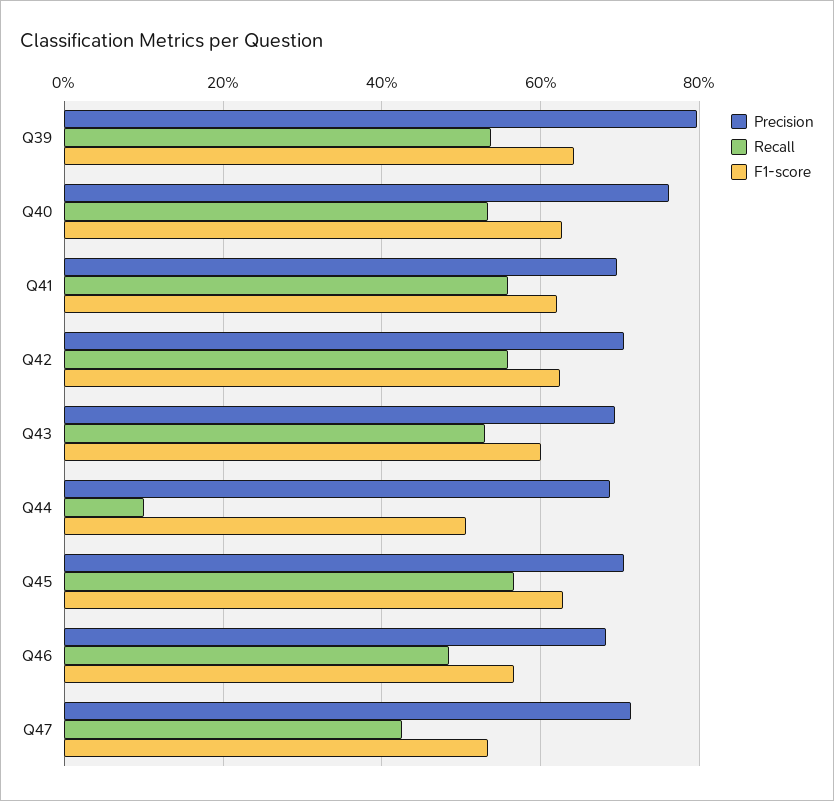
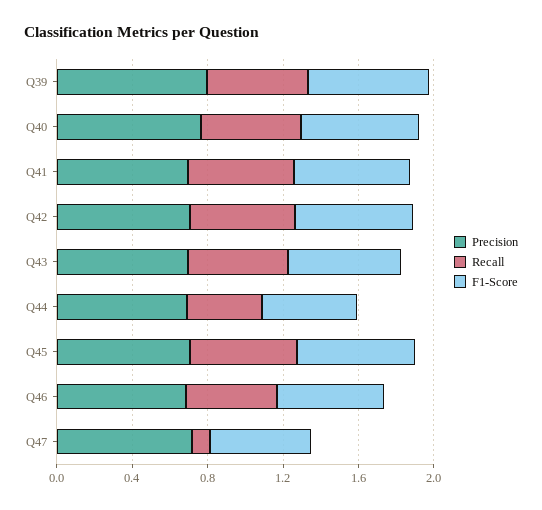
  {
    "Precision": {
      "Q39": 0.8,
      "Q40": 0.76,
      "Q41": 0.7,
      "Q42": 0.7,
      "Q43": 0.7,
      "Q44": 0.68,
      "Q45": 0.7,
      "Q46": 0.68,
      "Q47": 0.72
    },
    "Recall": {
      "Q39": 0.54,
      "Q40": 0.54,
      "Q41": 0.56,
      "Q42": 0.56,
      "Q43": 0.52,
-     "Q44": 0.1,
+     "Q44": 0.4,
      "Q45": 0.56,
      "Q46": 0.48,
-     "Q47": 0.42
+     "Q47": 0.1
    },
    "F1-score": {
      "Q39": 0.64,
      "Q40": 0.62,
      "Q41": 0.62,
      "Q42": 0.62,
      "Q43": 0.6,
      "Q44": 0.5,
      "Q45": 0.62,
      "Q46": 0.56,
      "Q47": 0.54
    }
  }

